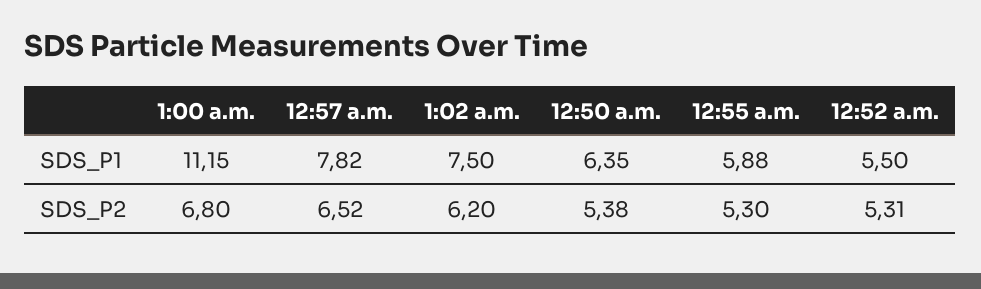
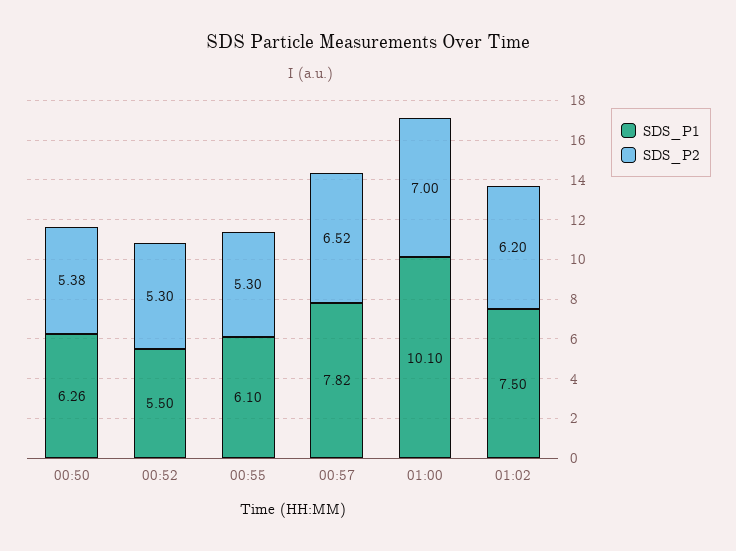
  {
    "SDS_P1": {
-     "1:00 a.m.": 11.15,
+     "1:00 a.m.": 10.1,
      "12:57 a.m.": 7.82,
      "1:02 a.m.": 7.5,
-     "12:50 a.m.": 6.35,
+     "12:50 a.m.": 6.26,
-     "12:55 a.m.": 5.88,
+     "12:55 a.m.": 6.1,
      "12:52 a.m.": 5.5
    },
    "SDS_P2": {
-     "1:00 a.m.": 6.8,
+     "1:00 a.m.": 7,
      "12:57 a.m.": 6.52,
      "1:02 a.m.": 6.2,
      "12:50 a.m.": 5.38,
      "12:55 a.m.": 5.3,
-     "12:52 a.m.": 5.31
+     "12:52 a.m.": 5.3
    }
  }

